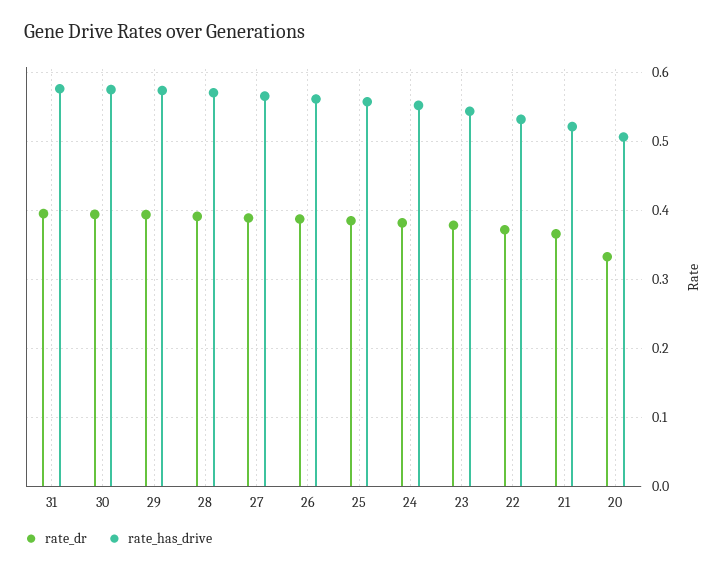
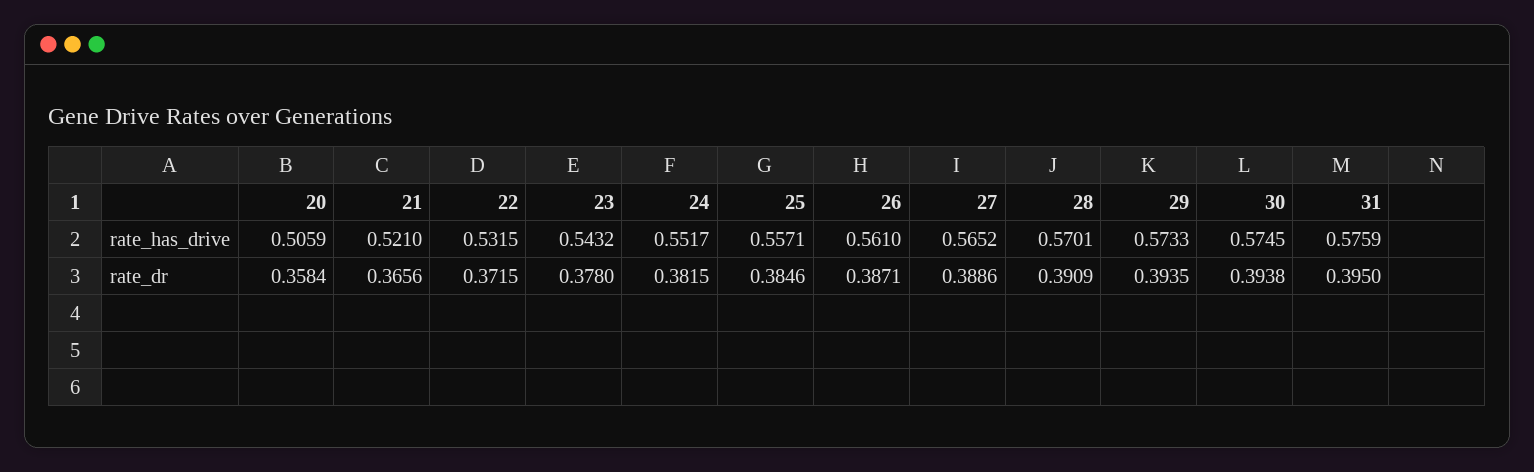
  {
    "rate_dr": {
      "31": 0.395,
      "30": 0.3938,
      "29": 0.3935,
      "28": 0.3909,
      "27": 0.3886,
      "26": 0.3871,
      "25": 0.3846,
      "24": 0.3815,
      "23": 0.378,
      "22": 0.3715,
      "21": 0.3656,
-     "20": 0.33
+     "20": 0.3584
    },
    "rate_has_drive": {
      "31": 0.5759,
      "30": 0.5745,
      "29": 0.5733,
      "28": 0.5701,
      "27": 0.5652,
      "26": 0.561,
      "25": 0.5571,
      "24": 0.5517,
      "23": 0.5432,
      "22": 0.5315,
      "21": 0.521,
      "20": 0.5059
    }
  }

